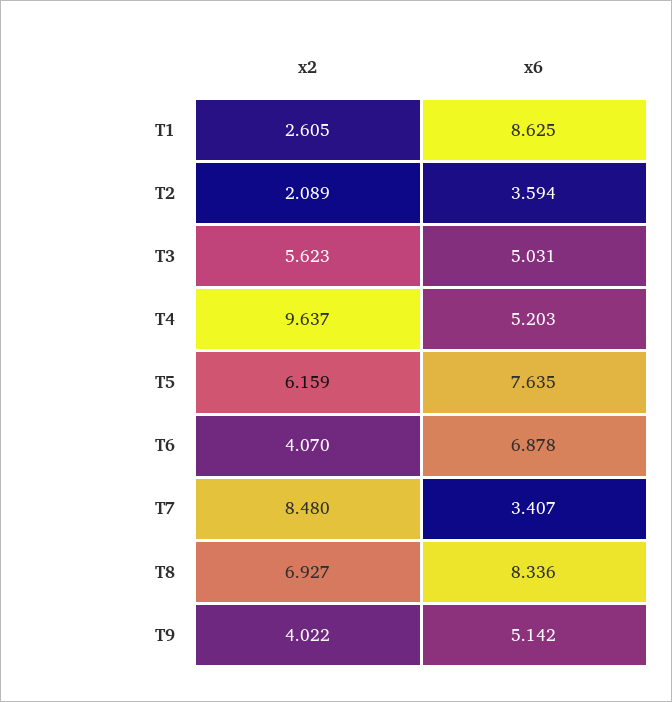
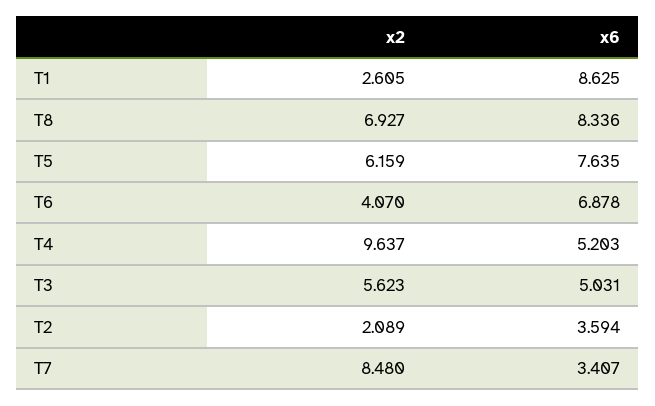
  {
    "x2": {
      "T1": 2.605,
      "T2": 2.089,
      "T3": 5.623,
      "T4": 9.637,
      "T5": 6.159,
      "T6": 4.07,
      "T7": 8.48,
-     "T8": 6.927,
+     "T8": 6.927
-     "T9": 4.022
    },
    "x6": {
      "T1": 8.625,
      "T2": 3.594,
      "T3": 5.031,
      "T4": 5.203,
      "T5": 7.635,
      "T6": 6.878,
      "T7": 3.407,
-     "T8": 8.336,
+     "T8": 8.336
-     "T9": 5.142
    }
  }

